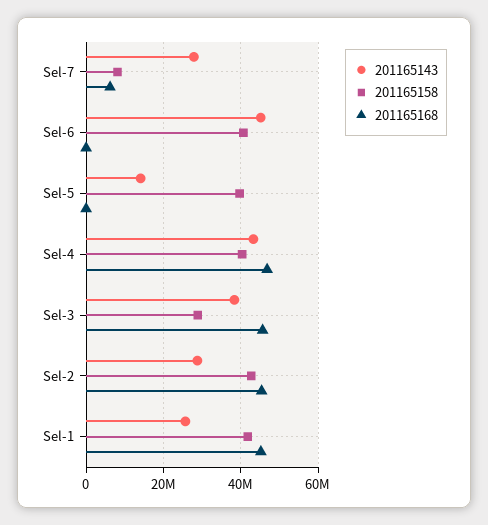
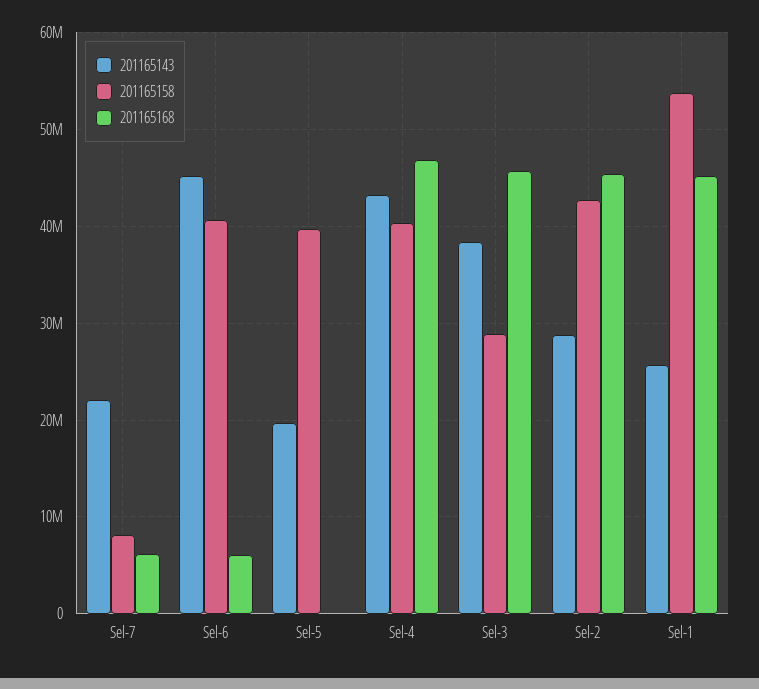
  {
    "201165143": {
-     "Sel-7": 28000000,
+     "Sel-7": 22000000,
      "Sel-6": 45000000,
-     "Sel-5": 14000000,
+     "Sel-5": 20000000,
      "Sel-4": 43000000,
      "Sel-3": 38000000,
      "Sel-2": 29000000,
      "Sel-1": 26000000
    },
    "201165158": {
      "Sel-7": 8000000,
      "Sel-6": 41000000,
      "Sel-5": 40000000,
      "Sel-4": 40000000,
      "Sel-3": 29000000,
      "Sel-2": 43000000,
-     "Sel-1": 42000000
+     "Sel-1": 54000000
    },
    "201165168": {
      "Sel-7": 6000000,
-     "Sel-6": 0,
+     "Sel-6": 6000000,
      "Sel-5": 0,
      "Sel-4": 47000000,
      "Sel-3": 46000000,
      "Sel-2": 45000000,
      "Sel-1": 45000000
    }
  }

